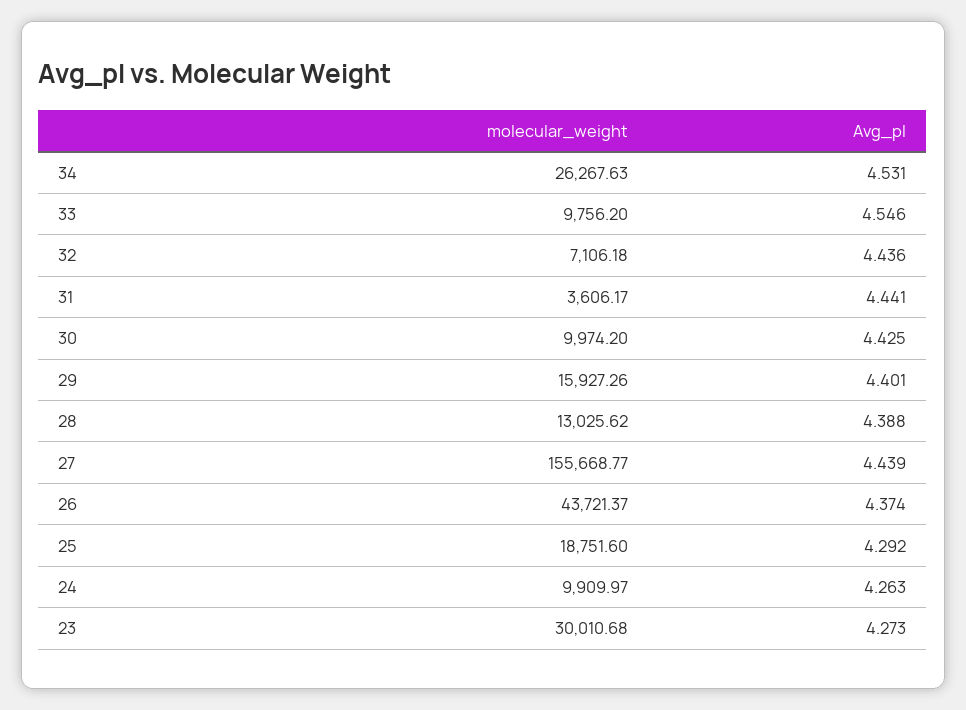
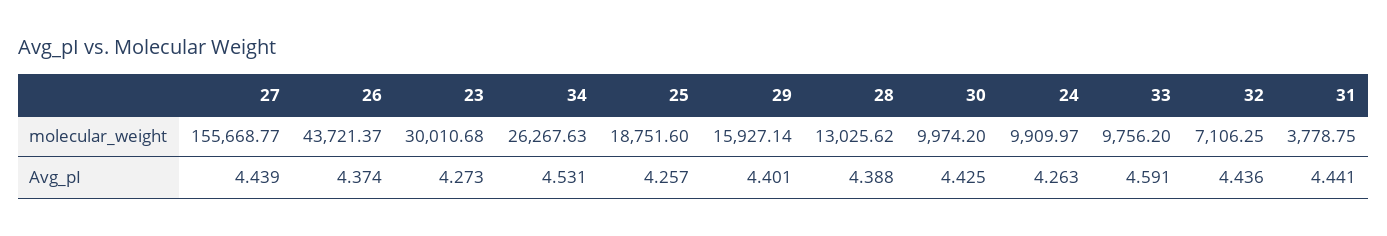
  {
    "molecular_weight": {
      "34": 26267.63,
      "33": 9756.2,
-     "32": 7106.18,
+     "32": 7106.25,
-     "31": 3606.17,
+     "31": 3778.75,
      "30": 9974.2,
-     "29": 15927.26,
+     "29": 15927.14,
      "28": 13025.62,
      "27": 155668.77,
      "26": 43721.37,
      "25": 18751.6,
      "24": 9909.97,
      "23": 30010.68
    },
    "Avg_pI": {
      "34": 4.531,
-     "33": 4.546,
+     "33": 4.591,
      "32": 4.436,
      "31": 4.441,
      "30": 4.425,
      "29": 4.401,
      "28": 4.388,
      "27": 4.439,
      "26": 4.374,
-     "25": 4.292,
+     "25": 4.257,
      "24": 4.263,
      "23": 4.273
    }
  }

